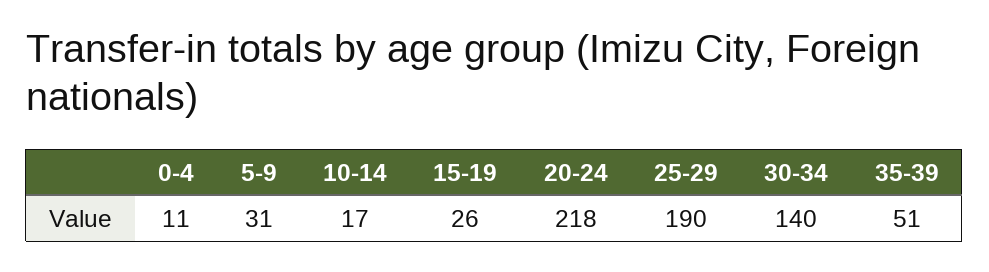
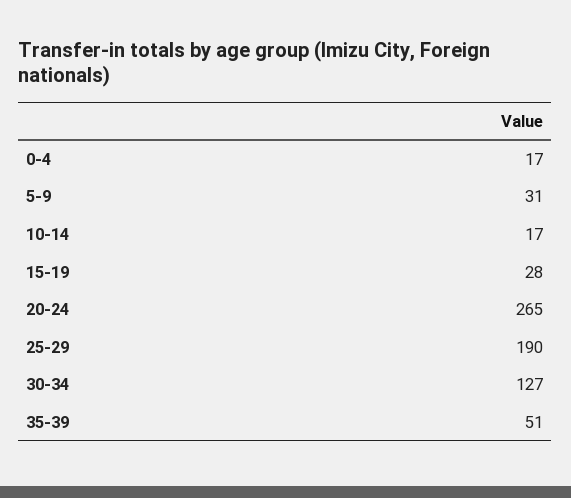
  {
-   "0-4": 11,
+   "0-4": 17,
    "5-9": 31,
    "10-14": 17,
-   "15-19": 26,
+   "15-19": 28,
-   "20-24": 218,
+   "20-24": 265,
    "25-29": 190,
-   "30-34": 140,
+   "30-34": 127,
    "35-39": 51
  }

